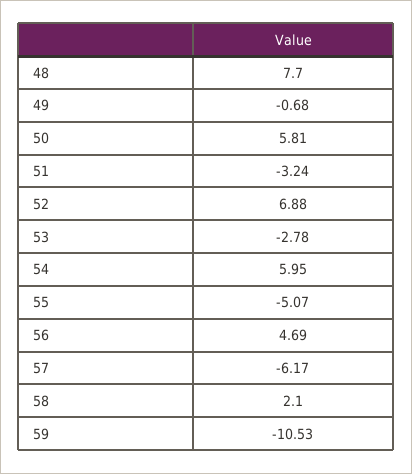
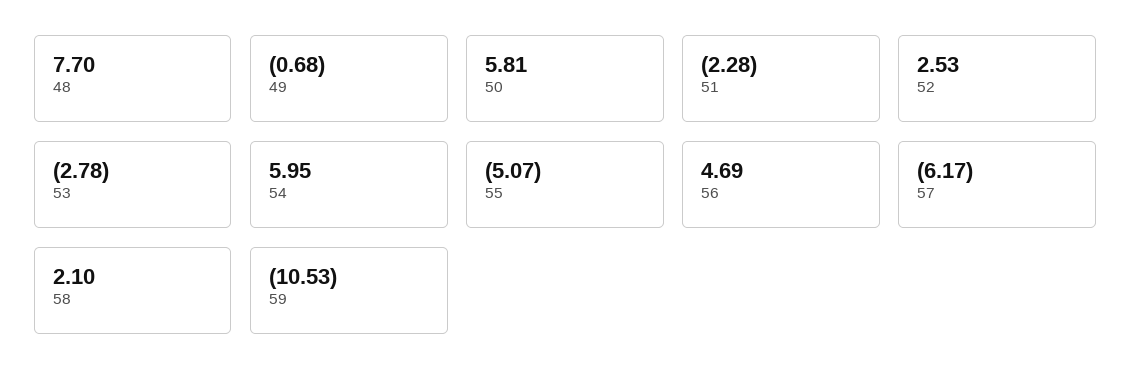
  {
    "48": 7.7,
    "49": -0.68,
    "50": 5.81,
-   "51": -3.24,
+   "51": -2.28,
-   "52": 6.88,
+   "52": 2.53,
    "53": -2.78,
    "54": 5.95,
    "55": -5.07,
    "56": 4.69,
    "57": -6.17,
    "58": 2.1,
    "59": -10.53
  }

